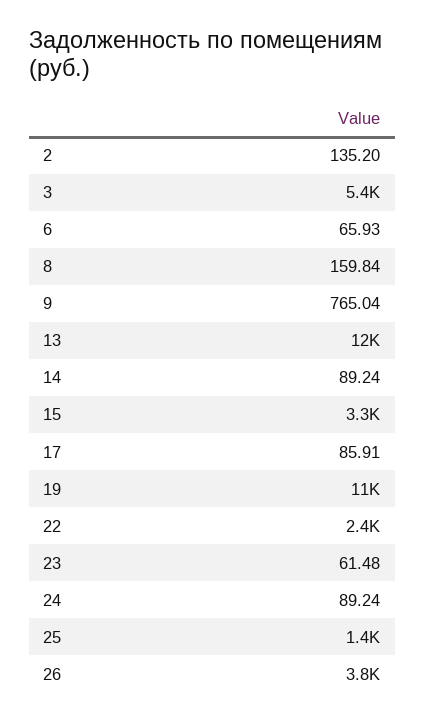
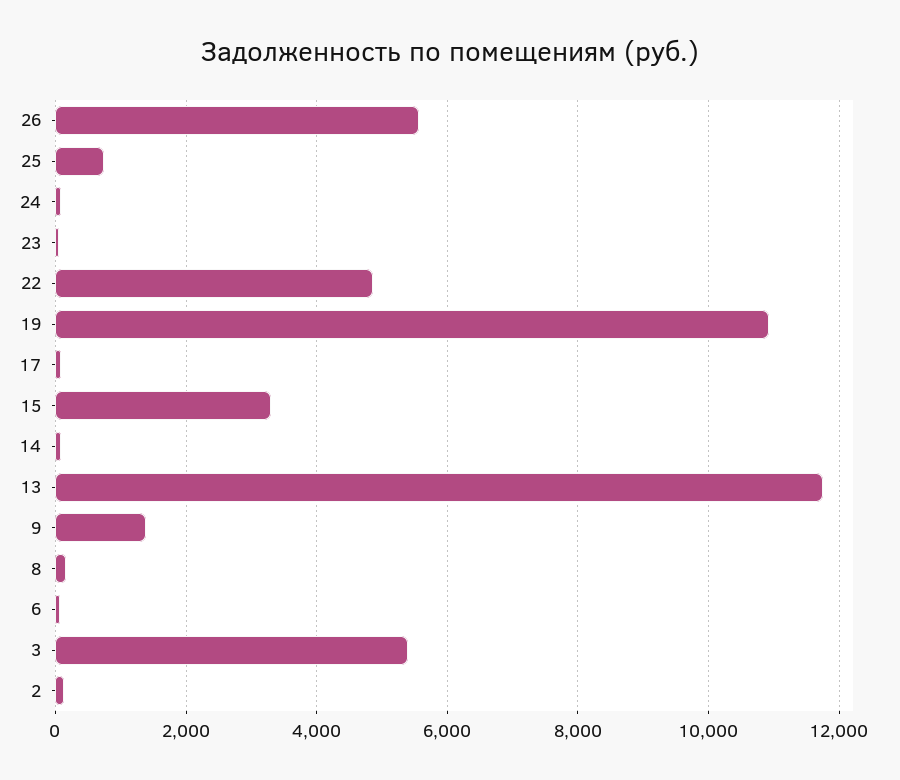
  {
    "2": 135.2,
    "3": 5400,
    "6": 65.93,
    "8": 159.84,
-   "9": 765.04,
+   "9": 1400,
    "13": 12000,
    "14": 89.24,
    "15": 3300,
    "17": 85.91,
    "19": 11000,
-   "22": 2400,
+   "22": 4800,
    "23": 61.48,
    "24": 89.24,
-   "25": 1400,
+   "25": 800,
-   "26": 3800
+   "26": 5600
  }

